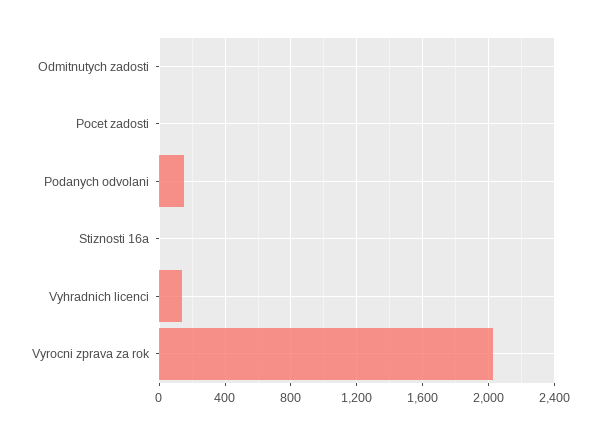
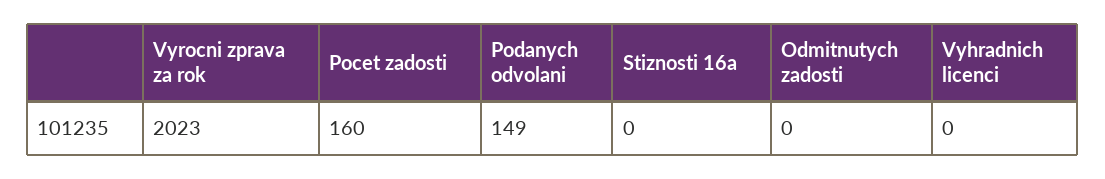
  {
    "Odmitnutych zadosti": 0,
-   "Pocet zadosti": 0,
+   "Pocet zadosti": 160,
    "Podanych odvolani": 149,
    "Stiznosti 16a": 0,
-   "Vyhradnich licenci": 150,
+   "Vyhradnich licenci": 0,
    "Vyrocni zprava za rok": 2023
  }

